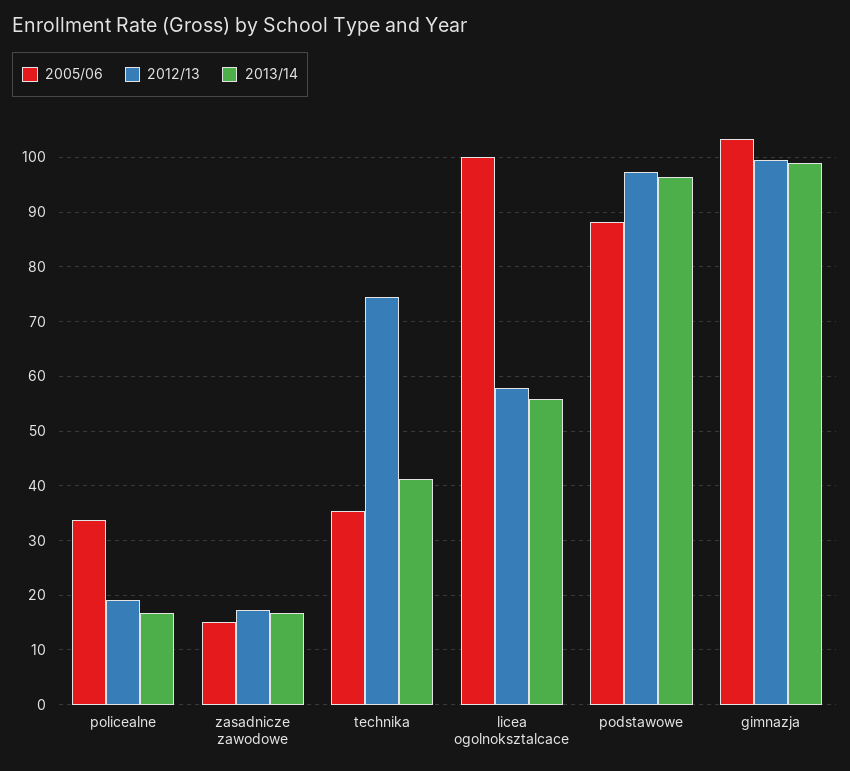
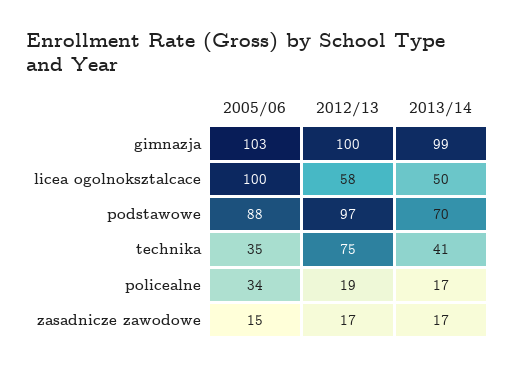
  {
    "2005/06": {
      "policealne": 34,
      "zasadnicze zawodowe": 15,
      "technika": 35,
      "licea ogolnoksztalcace": 100,
      "podstawowe": 88,
      "gimnazja": 103
    },
    "2012/13": {
      "policealne": 19,
      "zasadnicze zawodowe": 17,
      "technika": 75,
      "licea ogolnoksztalcace": 58,
      "podstawowe": 97,
      "gimnazja": 100
    },
    "2013/14": {
      "policealne": 17,
      "zasadnicze zawodowe": 17,
      "technika": 41,
-     "licea ogolnoksztalcace": 56,
+     "licea ogolnoksztalcace": 50,
-     "podstawowe": 96,
+     "podstawowe": 70,
      "gimnazja": 99
    }
  }

